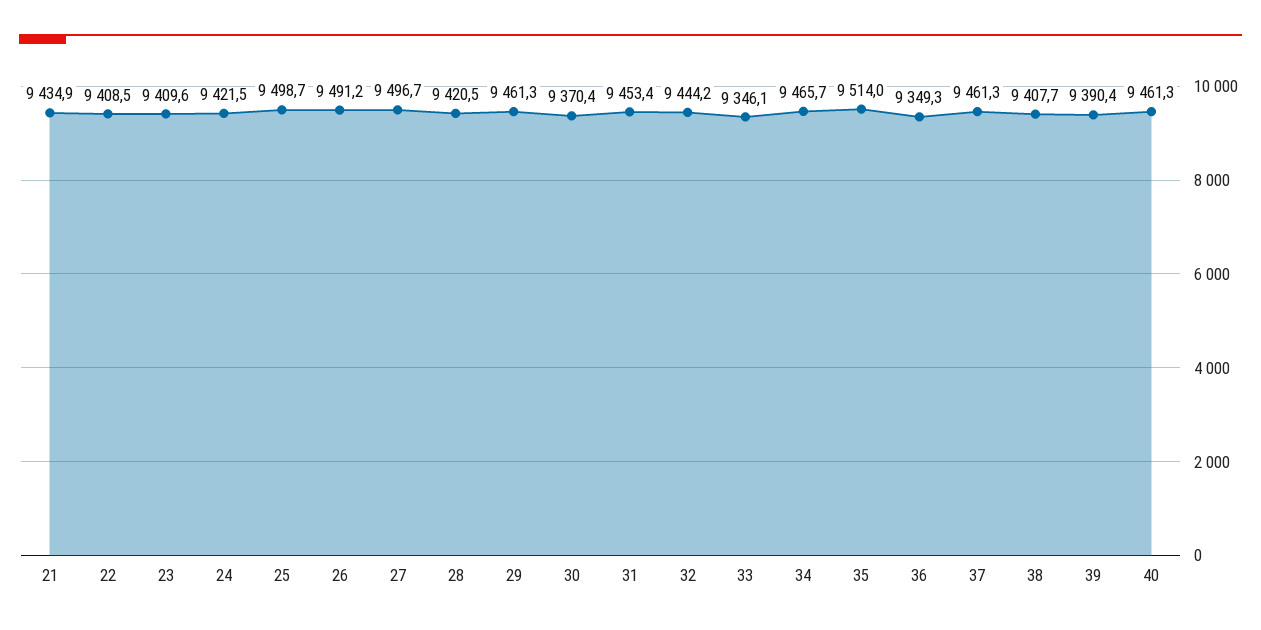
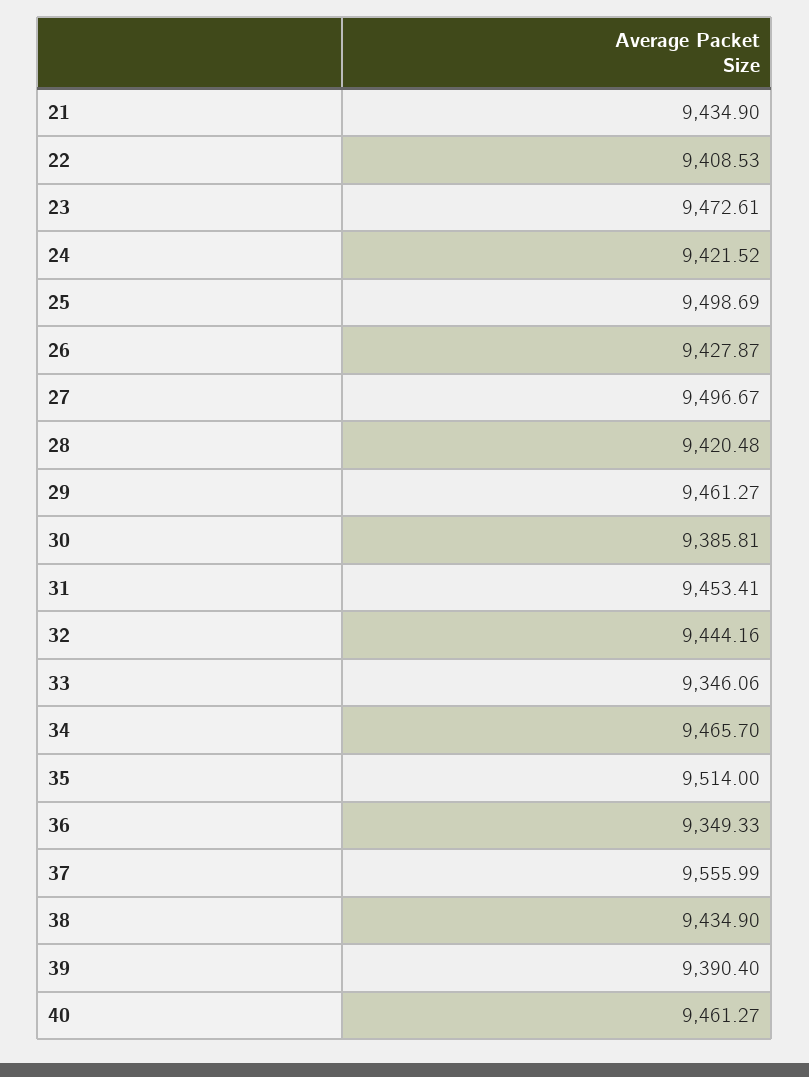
  {
    "21": 9434.9,
    "22": 9408.53,
-   "23": 9409.6,
+   "23": 9472.61,
    "24": 9421.52,
    "25": 9498.69,
-   "26": 9491.2,
+   "26": 9427.87,
    "27": 9496.67,
    "28": 9420.48,
    "29": 9461.27,
-   "30": 9370.4,
+   "30": 9385.81,
    "31": 9453.41,
    "32": 9444.16,
    "33": 9346.06,
    "34": 9465.7,
    "35": 9514,
    "36": 9349.33,
-   "37": 9461.3,
+   "37": 9555.99,
-   "38": 9407.7,
+   "38": 9434.9,
    "39": 9390.4,
    "40": 9461.27
  }

